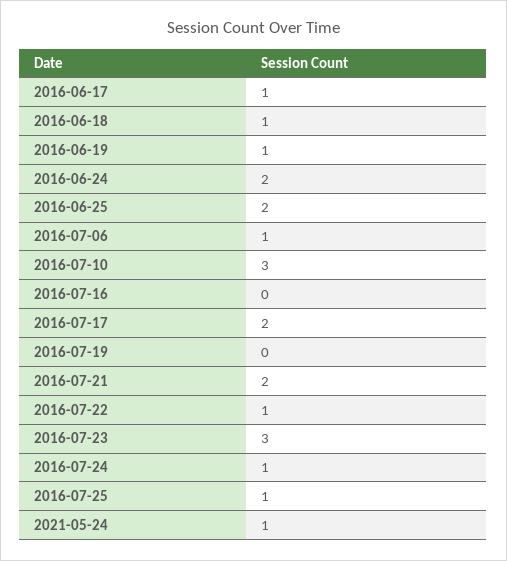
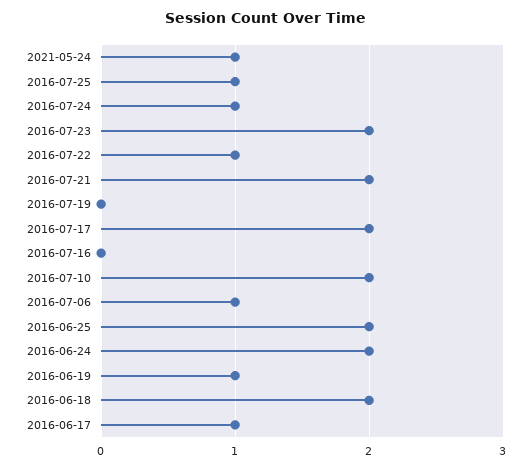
  {
    "2016-06-17": 1,
-   "2016-06-18": 1,
+   "2016-06-18": 2,
    "2016-06-19": 1,
    "2016-06-24": 2,
    "2016-06-25": 2,
    "2016-07-06": 1,
-   "2016-07-10": 3,
+   "2016-07-10": 2,
    "2016-07-16": 0,
    "2016-07-17": 2,
    "2016-07-19": 0,
    "2016-07-21": 2,
    "2016-07-22": 1,
-   "2016-07-23": 3,
+   "2016-07-23": 2,
    "2016-07-24": 1,
    "2016-07-25": 1,
    "2021-05-24": 1
  }

